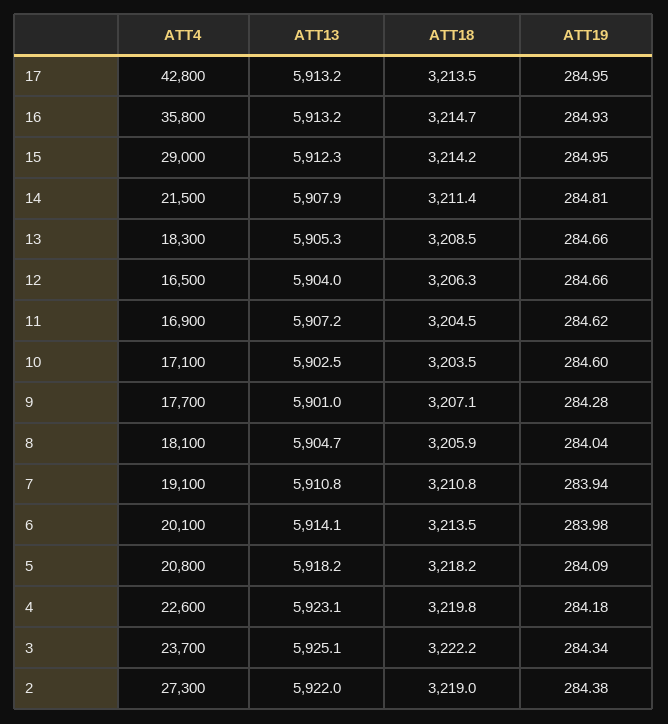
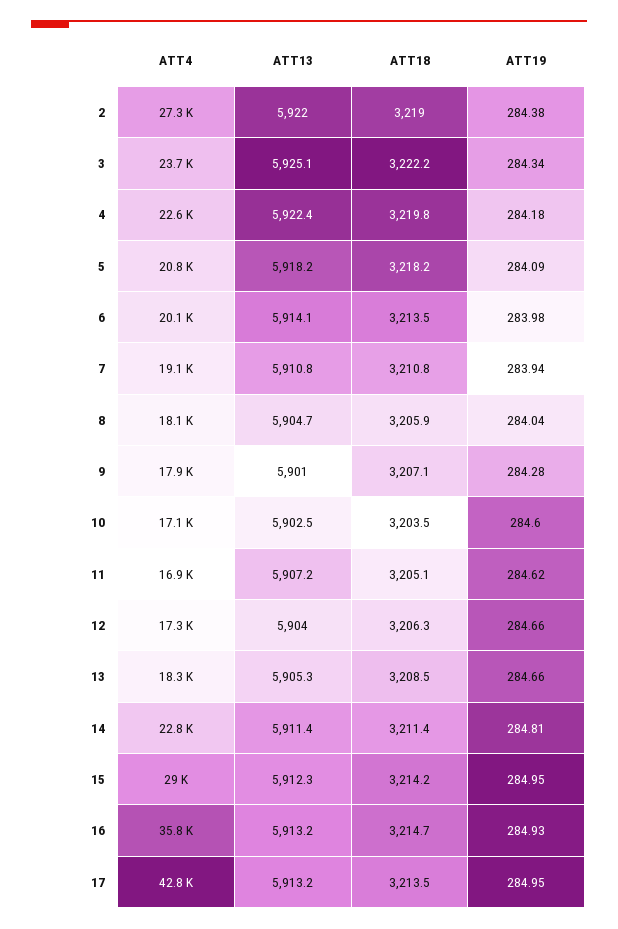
  {
    "ATT4": {
      "17": 42800,
      "16": 35800,
      "15": 29000,
-     "14": 21500,
+     "14": 22800,
      "13": 18300,
-     "12": 16500,
+     "12": 17300,
      "11": 16900,
      "10": 17100,
-     "9": 17700,
+     "9": 17900,
      "8": 18100,
      "7": 19100,
      "6": 20100,
      "5": 20800,
      "4": 22600,
      "3": 23700,
      "2": 27300
    },
    "ATT13": {
      "17": 5913.2,
      "16": 5913.2,
      "15": 5912.3,
-     "14": 5907.9,
+     "14": 5911.4,
      "13": 5905.3,
      "12": 5904,
      "11": 5907.2,
      "10": 5902.5,
      "9": 5901,
      "8": 5904.7,
      "7": 5910.8,
      "6": 5914.1,
      "5": 5918.2,
-     "4": 5923.1,
+     "4": 5922.4,
      "3": 5925.1,
      "2": 5922
    },
    "ATT18": {
      "17": 3213.5,
      "16": 3214.7,
      "15": 3214.2,
      "14": 3211.4,
      "13": 3208.5,
      "12": 3206.3,
-     "11": 3204.5,
+     "11": 3205.1,
      "10": 3203.5,
      "9": 3207.1,
      "8": 3205.9,
      "7": 3210.8,
      "6": 3213.5,
      "5": 3218.2,
      "4": 3219.8,
      "3": 3222.2,
      "2": 3219
    },
    "ATT19": {
      "17": 284.95,
      "16": 284.93,
      "15": 284.95,
      "14": 284.81,
      "13": 284.66,
      "12": 284.66,
      "11": 284.62,
      "10": 284.6,
      "9": 284.28,
      "8": 284.04,
      "7": 283.94,
      "6": 283.98,
      "5": 284.09,
      "4": 284.18,
      "3": 284.34,
      "2": 284.38
    }
  }

